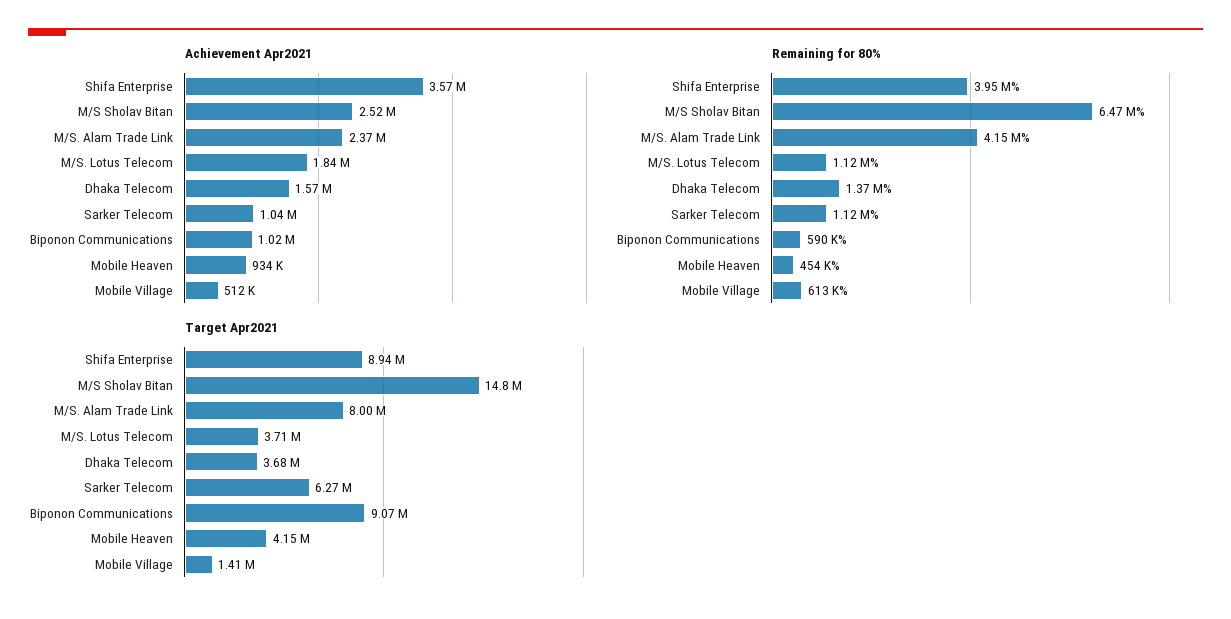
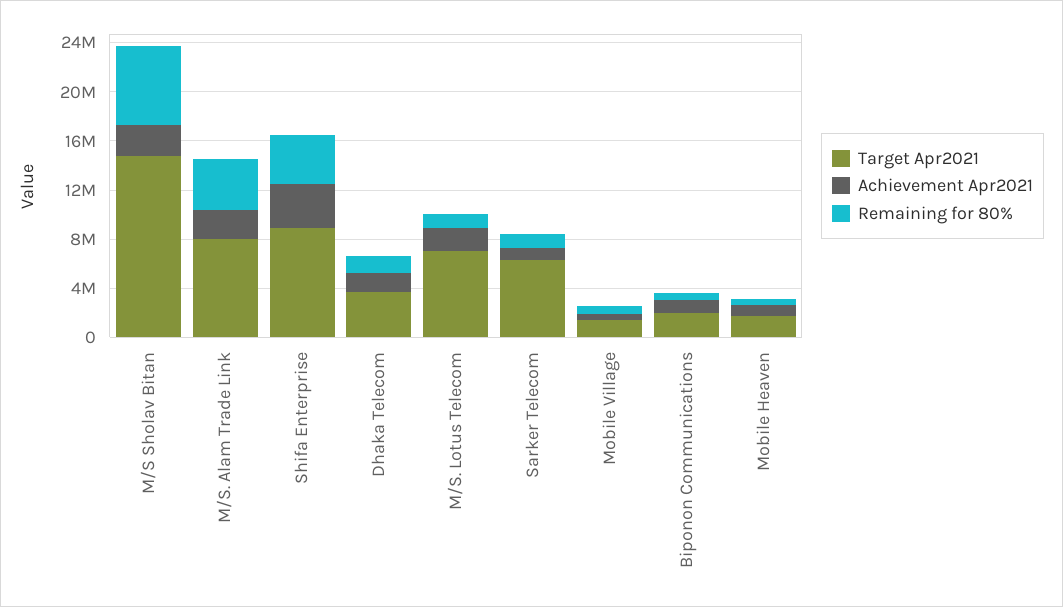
  {
    "Achievement Apr2021": {
      "Shifa Enterprise": 3570000,
      "M/S Sholav Bitan": 2520000,
      "M/S. Alam Trade Link": 2370000,
      "M/S. Lotus Telecom": 1840000,
      "Dhaka Telecom": 1570000,
      "Sarker Telecom": 1040000,
      "Biponon Communications": 1020000,
      "Mobile Heaven": 934000,
      "Mobile Village": 512000
    },
    "Remaining for 80%": {
      "Shifa Enterprise": 3950000,
      "M/S Sholav Bitan": 6470000,
      "M/S. Alam Trade Link": 4150000,
      "M/S. Lotus Telecom": 1120000,
      "Dhaka Telecom": 1370000,
      "Sarker Telecom": 1120000,
      "Biponon Communications": 590000,
      "Mobile Heaven": 454000,
      "Mobile Village": 613000
    },
    "Target Apr2021": {
      "Shifa Enterprise": 8940000,
      "M/S Sholav Bitan": 14800000,
      "M/S. Alam Trade Link": 8000000,
-     "M/S. Lotus Telecom": 3710000,
+     "M/S. Lotus Telecom": 7000000,
      "Dhaka Telecom": 3680000,
      "Sarker Telecom": 6270000,
-     "Biponon Communications": 9070000,
+     "Biponon Communications": 2000000,
-     "Mobile Heaven": 4150000,
+     "Mobile Heaven": 2000000,
      "Mobile Village": 1410000
    }
  }

